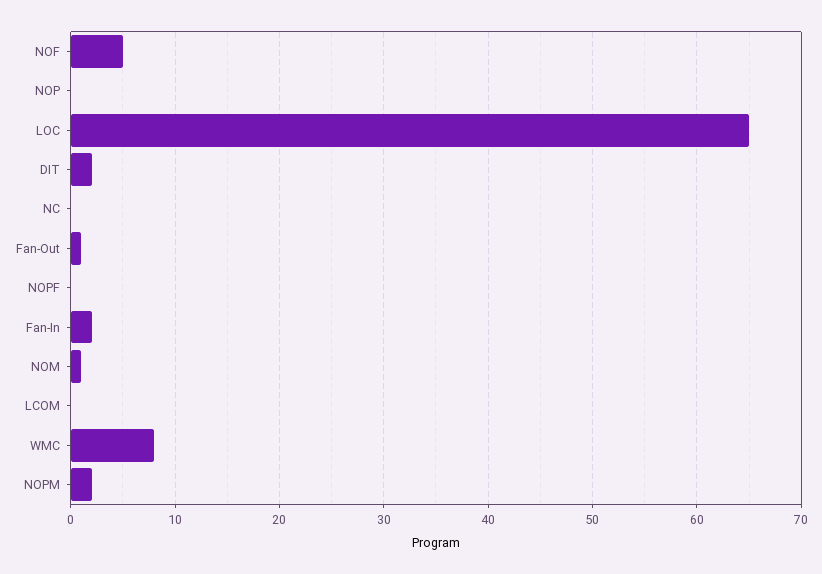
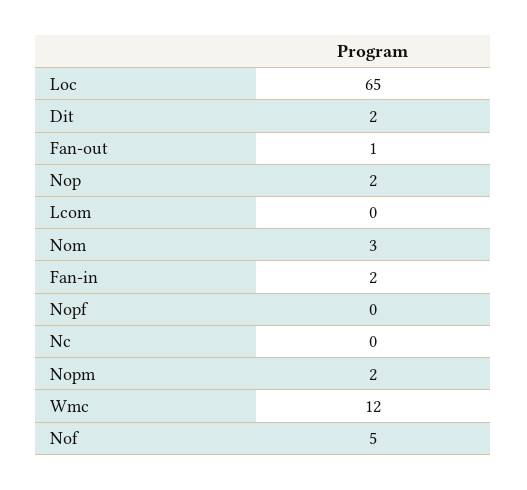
  {
    "NOF": 5,
-   "NOP": 0,
+   "NOP": 2,
    "LOC": 65,
    "DIT": 2,
    "NC": 0,
    "Fan-Out": 1,
    "NOPF": 0,
    "Fan-In": 2,
-   "NOM": 1,
+   "NOM": 3,
    "LCOM": 0,
-   "WMC": 8,
+   "WMC": 12,
    "NOPM": 2
  }

